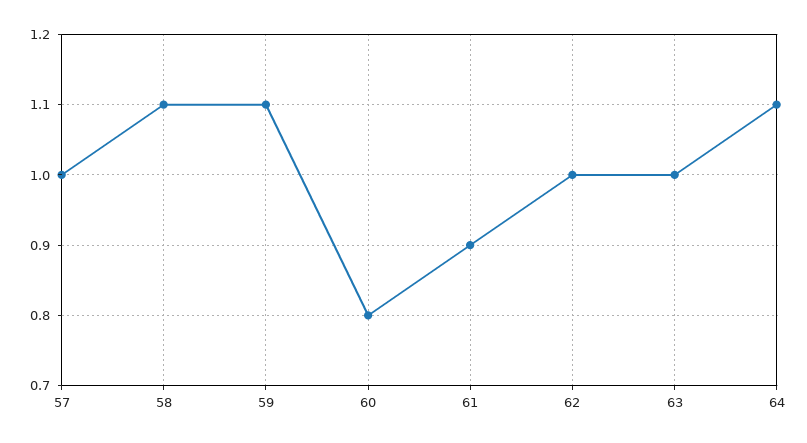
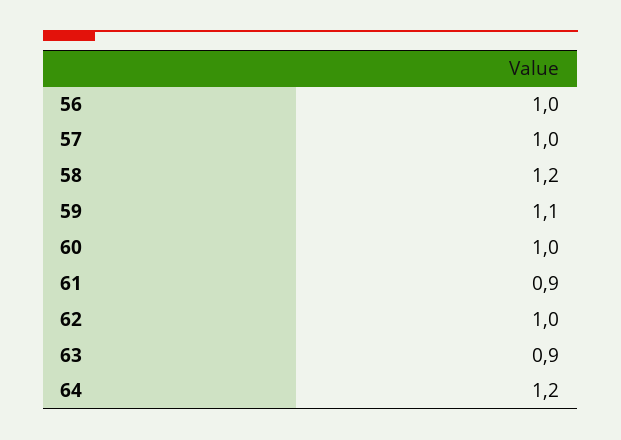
  {
    "57": 1,
-   "58": 1.1,
+   "58": 1.2,
    "59": 1.1,
-   "60": 0.8,
+   "60": 1,
    "61": 0.9,
    "62": 1,
-   "63": 1,
+   "63": 0.9,
-   "64": 1.1
+   "64": 1.2,
+   "56": 1
  }

